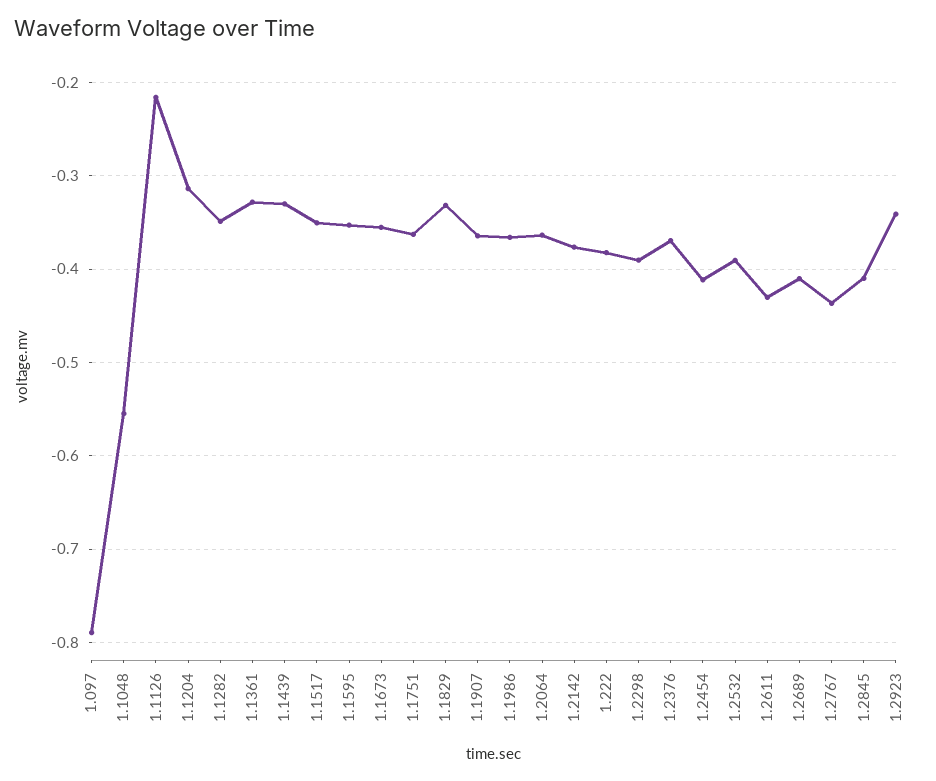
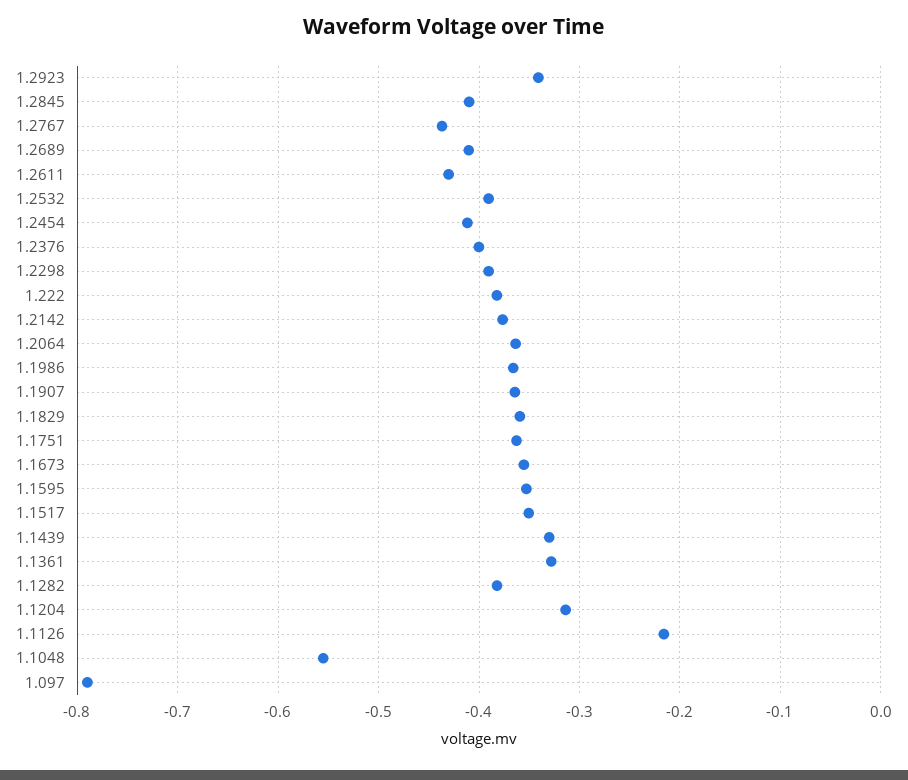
  {
    "1.097": -0.79,
    "1.1048": -0.56,
    "1.1126": -0.22,
    "1.1204": -0.31,
-   "1.1282": -0.35,
+   "1.1282": -0.38,
    "1.1361": -0.33,
    "1.1439": -0.33,
    "1.1517": -0.35,
    "1.1595": -0.35,
    "1.1673": -0.36,
    "1.1751": -0.36,
-   "1.1829": -0.33,
+   "1.1829": -0.36,
    "1.1907": -0.36,
    "1.1986": -0.37,
    "1.2064": -0.36,
    "1.2142": -0.38,
    "1.222": -0.38,
    "1.2298": -0.39,
-   "1.2376": -0.37,
+   "1.2376": -0.4,
    "1.2454": -0.41,
    "1.2532": -0.39,
    "1.2611": -0.43,
    "1.2689": -0.41,
    "1.2767": -0.44,
    "1.2845": -0.41,
    "1.2923": -0.34
  }

